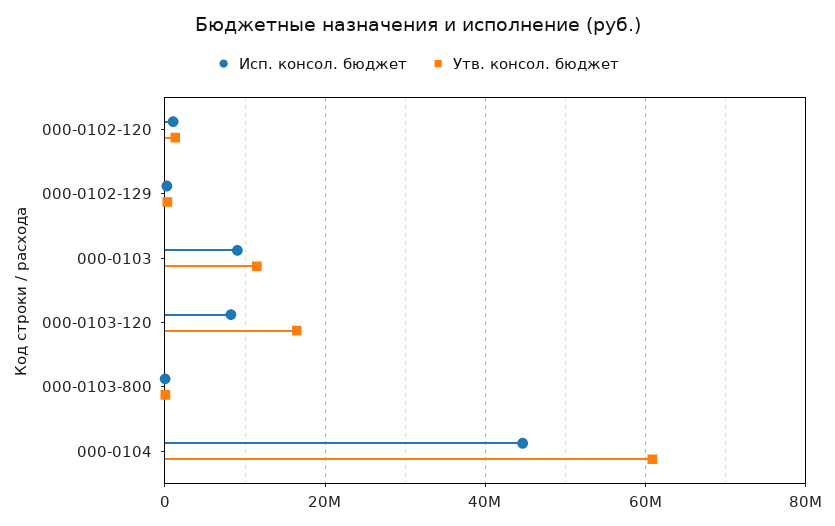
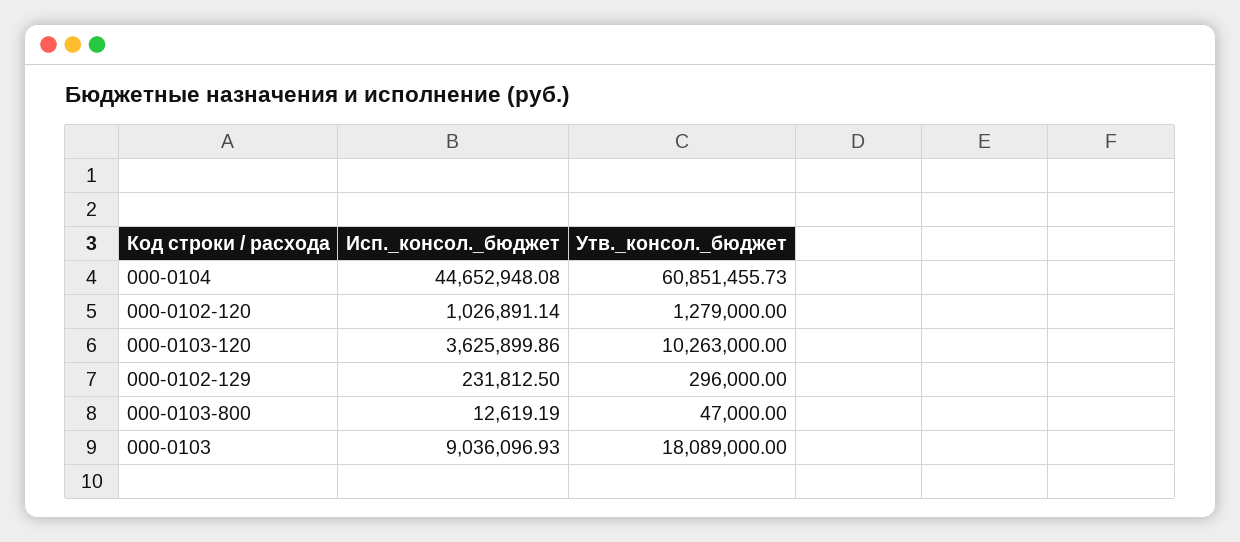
  {
    "Исп. консол. бюджет": {
      "000-0102-120": 1026891.14,
      "000-0102-129": 231812.5,
      "000-0103": 9036096.93,
-     "000-0103-120": 8000000,
+     "000-0103-120": 3625899.86,
      "000-0103-800": 12619.19,
      "000-0104": 44652948.08
    },
    "Утв. консол. бюджет": {
      "000-0102-120": 1279000,
      "000-0102-129": 296000,
-     "000-0103": 12000000,
+     "000-0103": 18089000,
-     "000-0103-120": 16000000,
+     "000-0103-120": 10263000,
      "000-0103-800": 47000,
      "000-0104": 60851455.73
    }
  }

